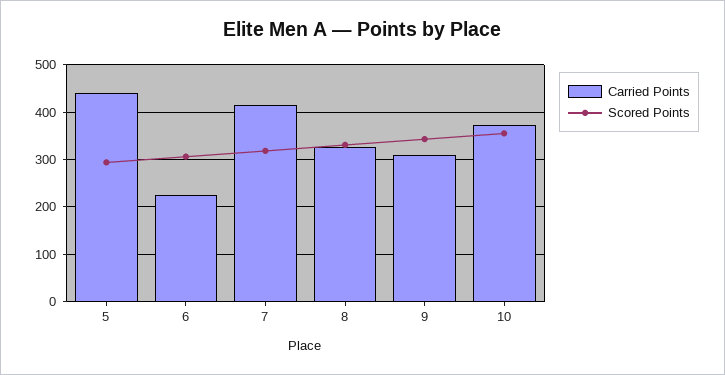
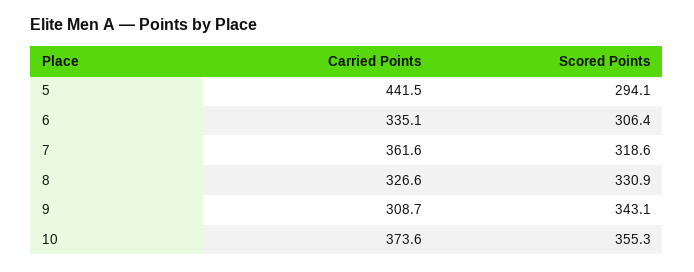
  {
    "Carried Points": {
      "5": 441.5,
-     "6": 220,
+     "6": 335.1,
-     "7": 420,
+     "7": 361.6,
      "8": 326.6,
      "9": 308.7,
      "10": 373.6
    },
    "Scored Points": {
      "5": 294.1,
      "6": 306.4,
      "7": 318.6,
      "8": 330.9,
      "9": 343.1,
      "10": 355.3
    }
  }

